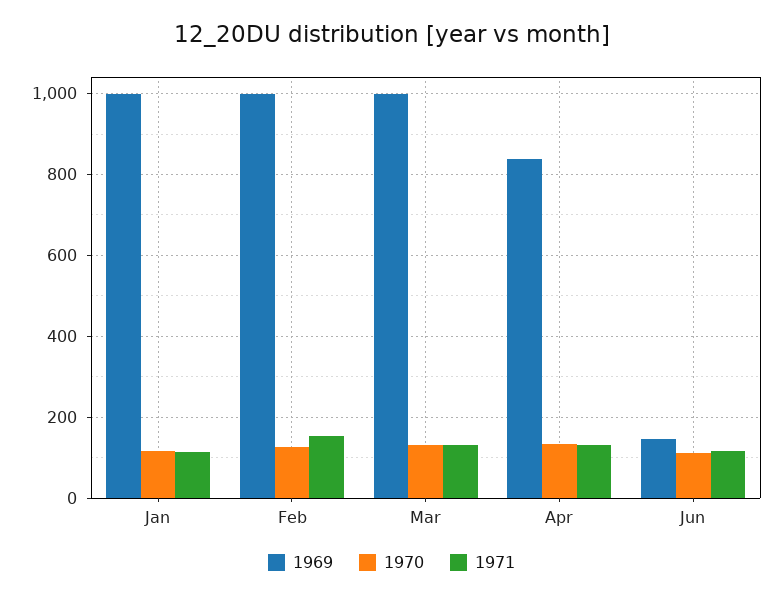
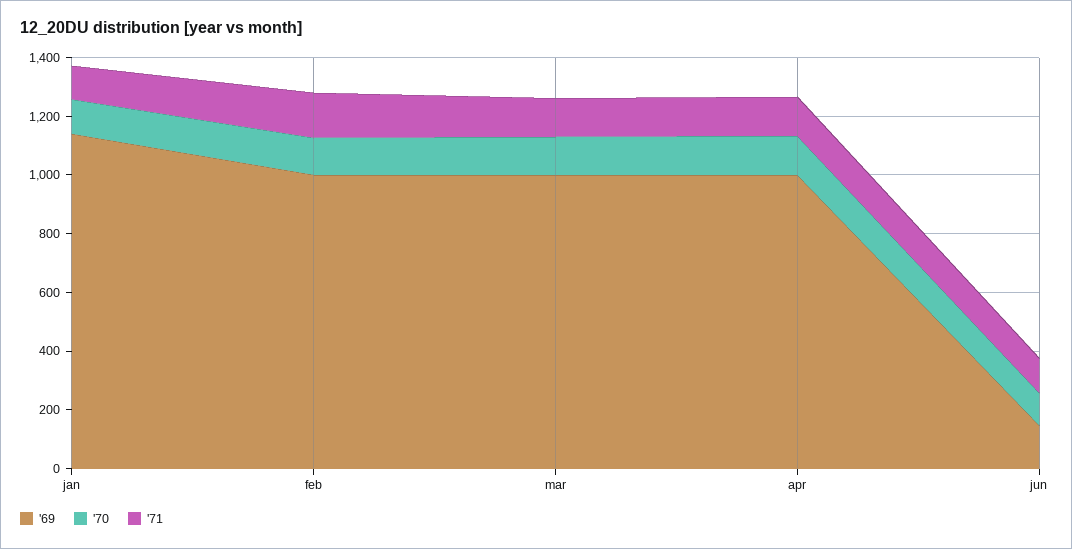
  {
    "1969": {
-     "Jan": 1000,
+     "Jan": 1150,
      "Feb": 1000,
      "Mar": 1000,
-     "Apr": 840,
+     "Apr": 1000,
      "Jun": 140
    },
    "1970": {
      "Jan": 120,
      "Feb": 120,
      "Mar": 140,
      "Apr": 140,
      "Jun": 120
    },
    "1971": {
      "Jan": 120,
      "Feb": 160,
      "Mar": 140,
      "Apr": 140,
      "Jun": 120
    }
  }

